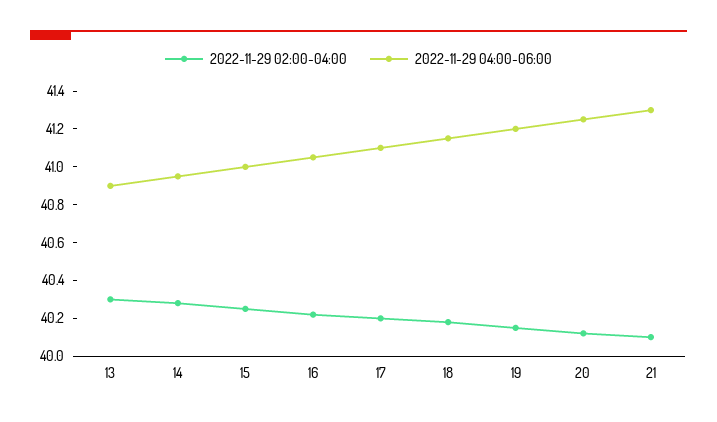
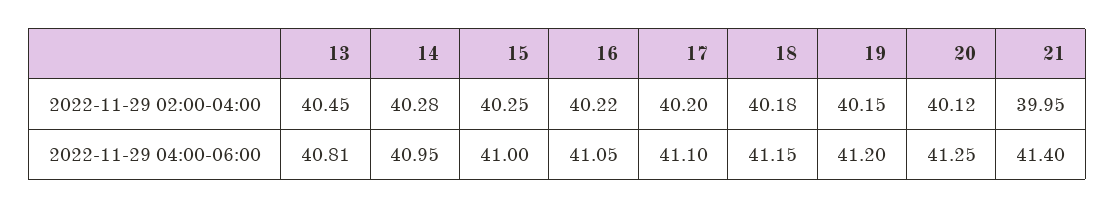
  {
    "2022-11-29 02:00-04:00": {
-     "13": 40.3,
+     "13": 40.45,
      "14": 40.28,
      "15": 40.25,
      "16": 40.22,
      "17": 40.2,
      "18": 40.18,
      "19": 40.15,
      "20": 40.12,
-     "21": 40.1
+     "21": 39.95
    },
    "2022-11-29 04:00-06:00": {
-     "13": 40.9,
+     "13": 40.81,
      "14": 40.95,
      "15": 41,
      "16": 41.05,
      "17": 41.1,
      "18": 41.15,
      "19": 41.2,
      "20": 41.25,
-     "21": 41.3
+     "21": 41.4
    }
  }

